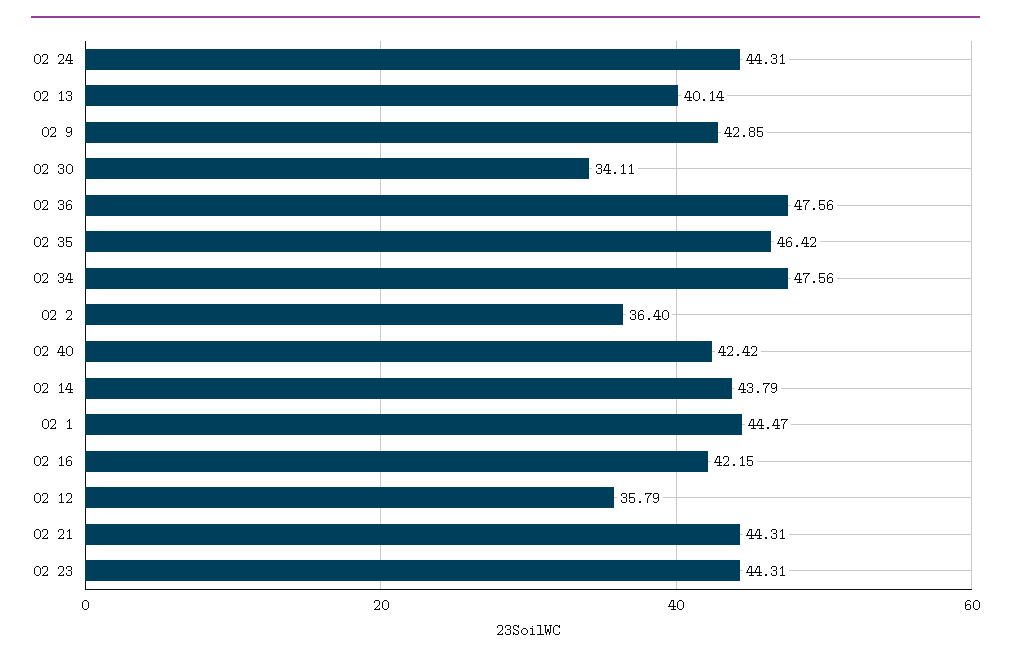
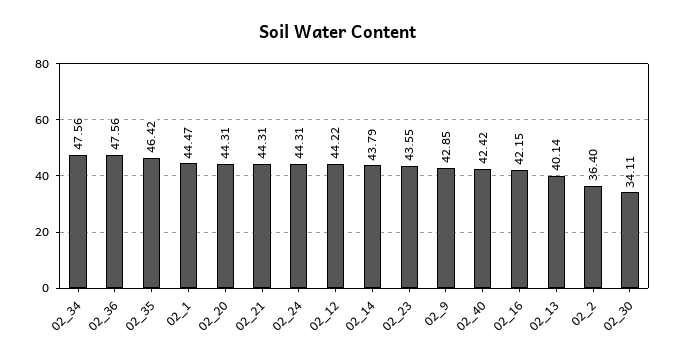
  {
    "02 24": 44.31,
    "02 13": 40.14,
    "02 9": 42.85,
    "02 30": 34.11,
    "02 36": 47.56,
    "02 35": 46.42,
    "02 34": 47.56,
    "02 2": 36.4,
    "02 40": 42.42,
    "02 14": 43.79,
    "02 1": 44.47,
    "02 16": 42.15,
-   "02 12": 35.79,
+   "02 12": 44.22,
    "02 21": 44.31,
-   "02 23": 44.31
+   "02 23": 43.55,
+   "02_20": 44.31
  }

